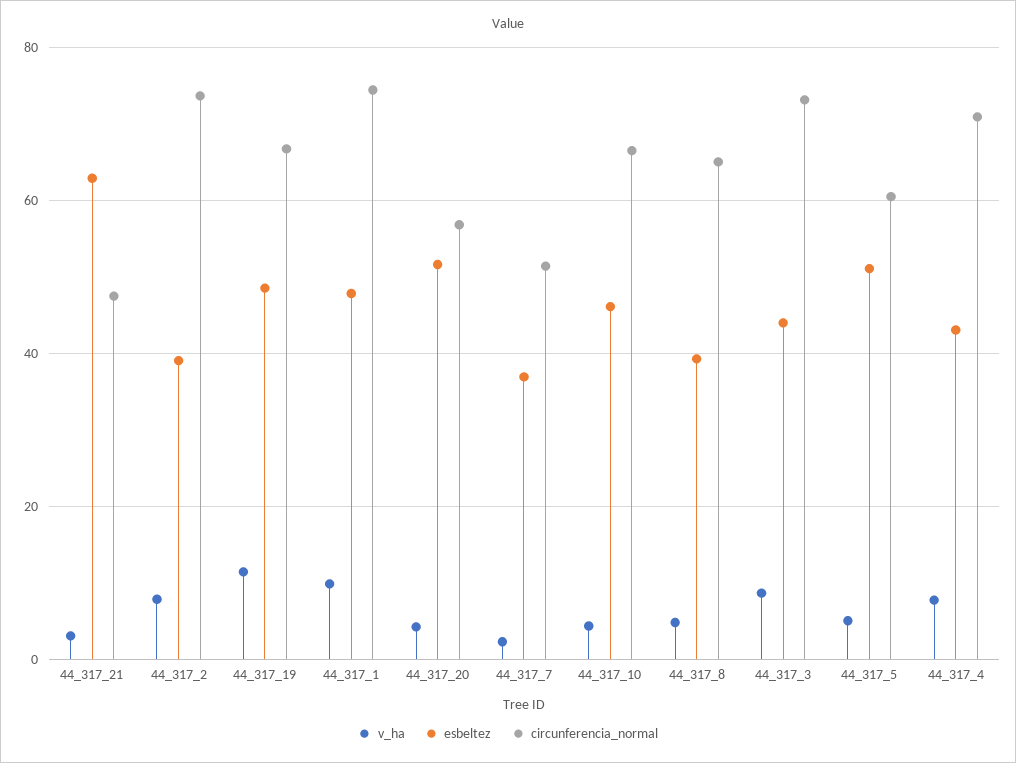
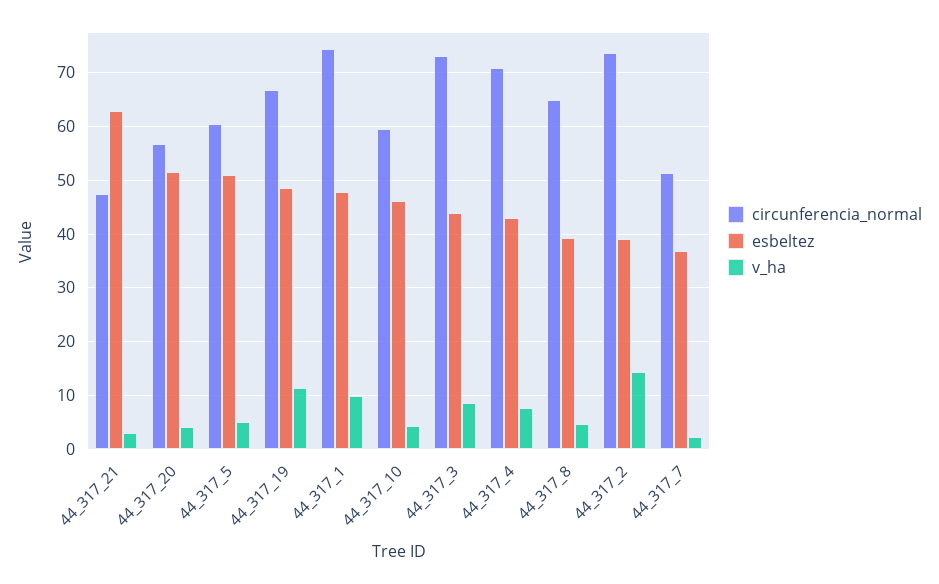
  {
    "v_ha": {
      "44_317_21": 4,
-     "44_317_2": 8,
+     "44_317_2": 14,
      "44_317_19": 12,
      "44_317_1": 10,
      "44_317_20": 4,
      "44_317_7": 2,
      "44_317_10": 4,
      "44_317_8": 4,
      "44_317_3": 8,
      "44_317_5": 6,
      "44_317_4": 8
    },
    "esbeltez": {
      "44_317_21": 62,
      "44_317_2": 40,
      "44_317_19": 48,
      "44_317_1": 48,
      "44_317_20": 52,
      "44_317_7": 36,
      "44_317_10": 46,
      "44_317_8": 40,
      "44_317_3": 44,
      "44_317_5": 52,
      "44_317_4": 44
    },
    "circunferencia_normal": {
      "44_317_21": 48,
      "44_317_2": 74,
      "44_317_19": 66,
      "44_317_1": 74,
      "44_317_20": 56,
      "44_317_7": 52,
-     "44_317_10": 66,
+     "44_317_10": 60,
      "44_317_8": 66,
      "44_317_3": 74,
      "44_317_5": 60,
      "44_317_4": 70
    }
  }

